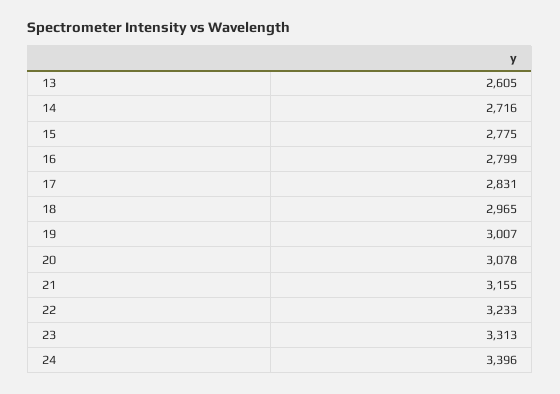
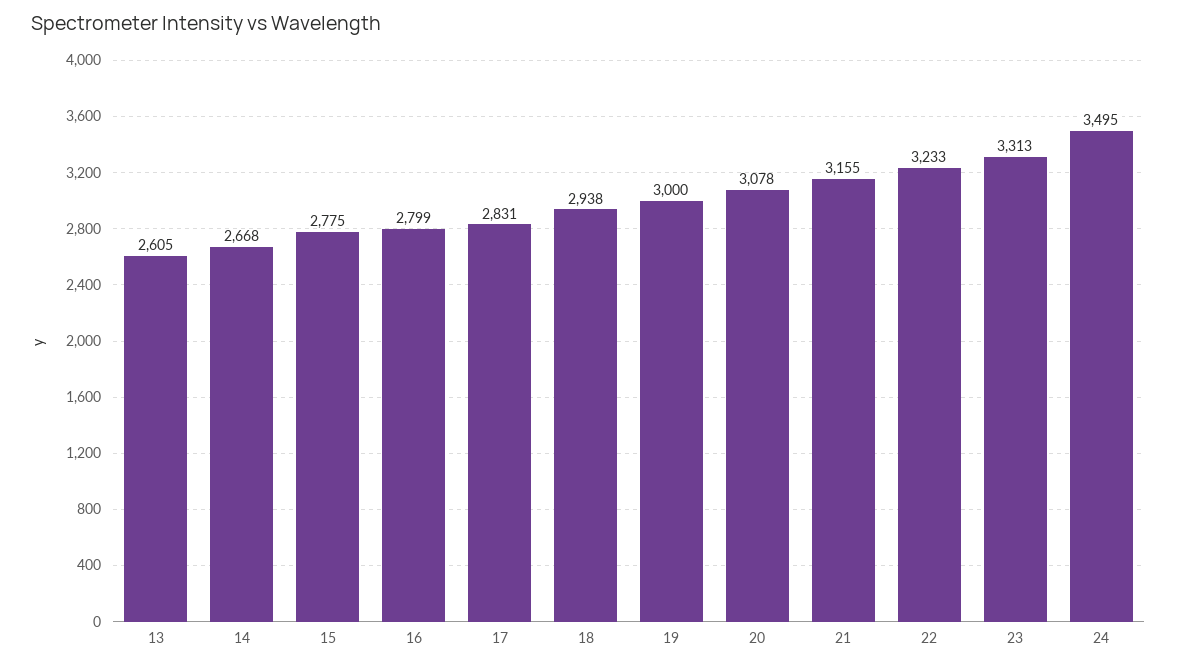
  {
    "13": 2605,
-   "14": 2716,
+   "14": 2668,
    "15": 2775,
    "16": 2799,
    "17": 2831,
-   "18": 2965,
+   "18": 2938,
-   "19": 3007,
+   "19": 3000,
    "20": 3078,
    "21": 3155,
    "22": 3233,
    "23": 3313,
-   "24": 3396
+   "24": 3495
  }

